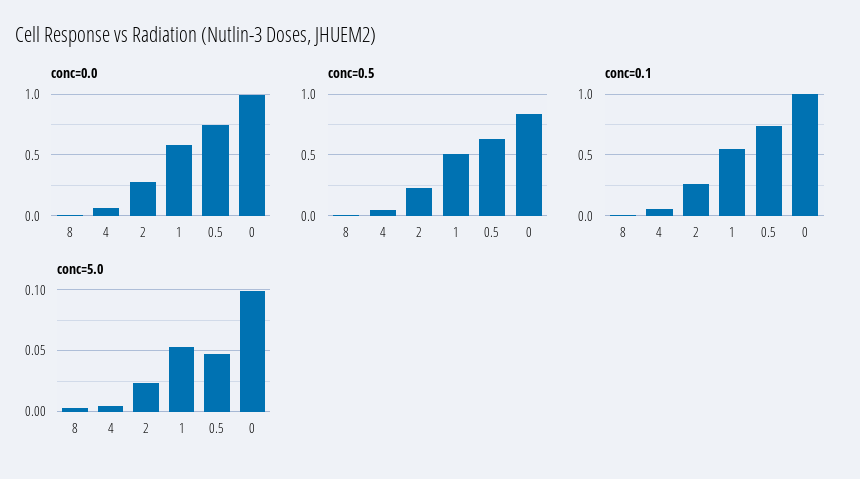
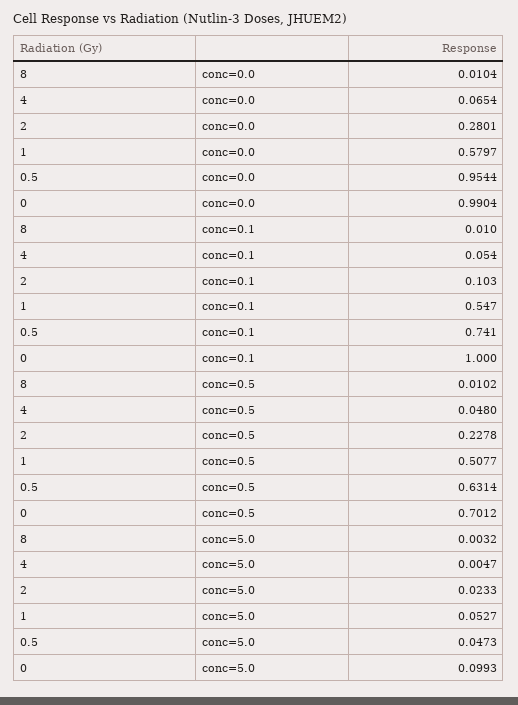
  {
    "conc=0.0": {
      "8": 0.0104,
      "4": 0.0654,
      "2": 0.2801,
      "1": 0.5797,
-     "0.5": 0.75,
+     "0.5": 0.9544,
      "0": 0.9904
    },
    "conc=0.5": {
      "8": 0.0102,
      "4": 0.048,
      "2": 0.2278,
      "1": 0.5077,
      "0.5": 0.6314,
-     "0": 0.85
+     "0": 0.7012
    },
    "conc=0.1": {
      "8": 0.01,
      "4": 0.054,
-     "2": 0.25,
+     "2": 0.103,
      "1": 0.547,
      "0.5": 0.741,
      "0": 1
    },
    "conc=5.0": {
      "8": 0.0032,
      "4": 0.0047,
      "2": 0.0233,
      "1": 0.0527,
      "0.5": 0.0473,
      "0": 0.0993
    }
  }

